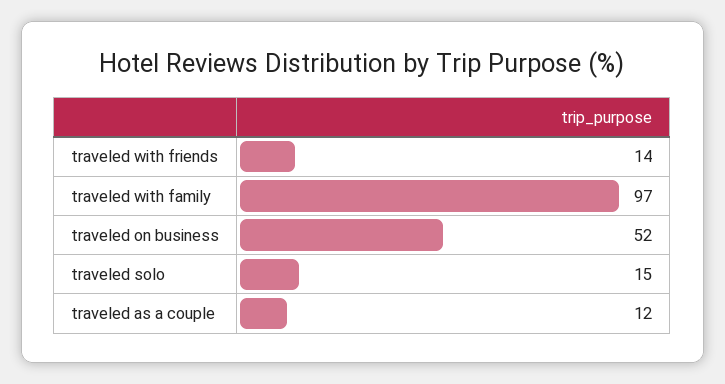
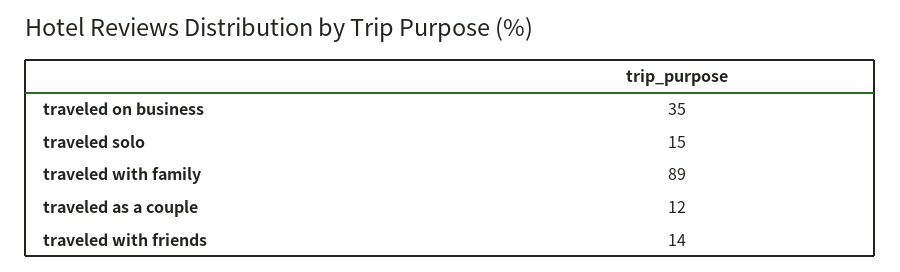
  {
    "traveled with friends": 14,
-   "traveled with family": 97,
+   "traveled with family": 89,
-   "traveled on business": 52,
+   "traveled on business": 35,
    "traveled solo": 15,
    "traveled as a couple": 12
  }

